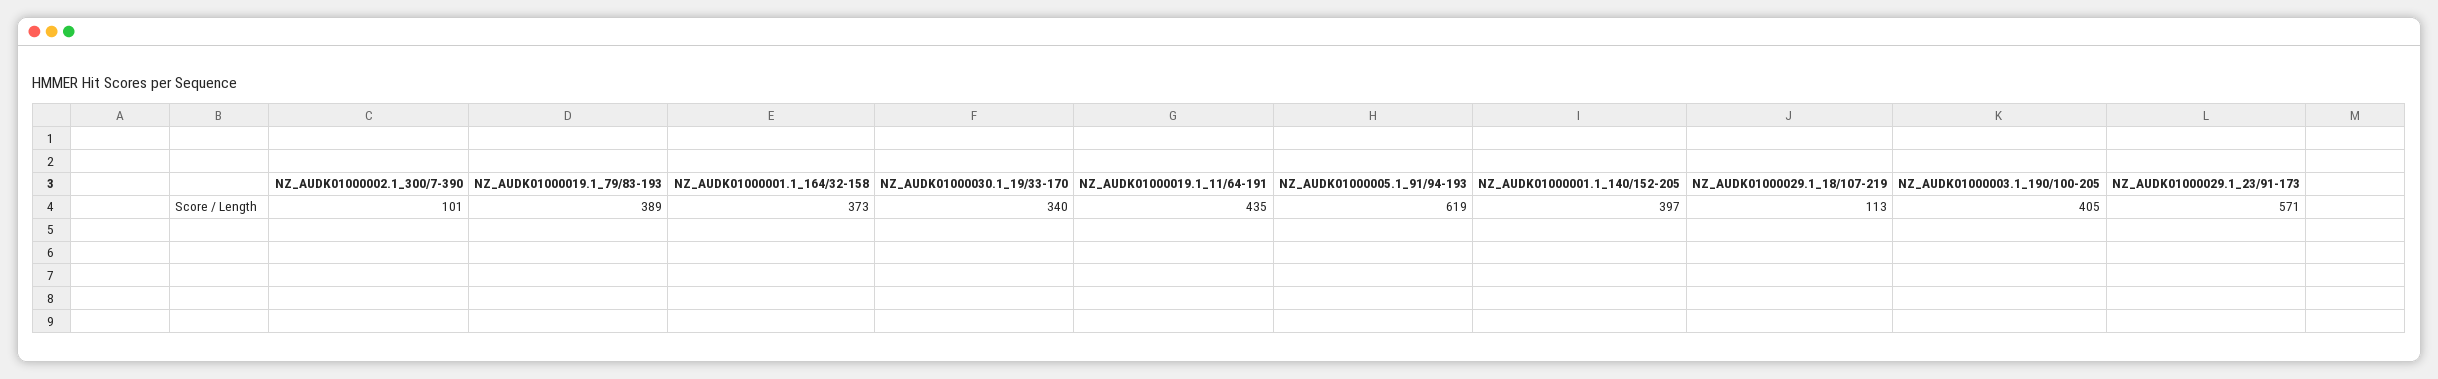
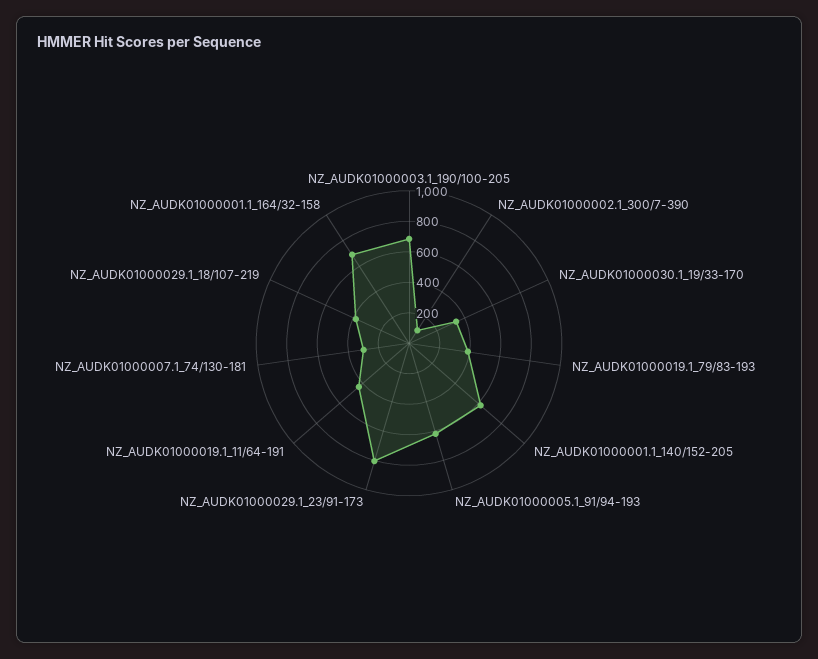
  {
    "NZ_AUDK01000002.1_300/7-390": 101,
    "NZ_AUDK01000019.1_79/83-193": 389,
-   "NZ_AUDK01000001.1_164/32-158": 373,
+   "NZ_AUDK01000001.1_164/32-158": 700,
    "NZ_AUDK01000030.1_19/33-170": 340,
    "NZ_AUDK01000019.1_11/64-191": 435,
    "NZ_AUDK01000005.1_91/94-193": 619,
-   "NZ_AUDK01000001.1_140/152-205": 397,
+   "NZ_AUDK01000001.1_140/152-205": 600,
-   "NZ_AUDK01000029.1_18/107-219": 113,
+   "NZ_AUDK01000029.1_18/107-219": 400,
-   "NZ_AUDK01000003.1_190/100-205": 405,
+   "NZ_AUDK01000003.1_190/100-205": 700,
-   "NZ_AUDK01000029.1_23/91-173": 571
+   "NZ_AUDK01000029.1_23/91-173": 800,
+   "NZ_AUDK01000007.1_74/130-181": 300
  }

